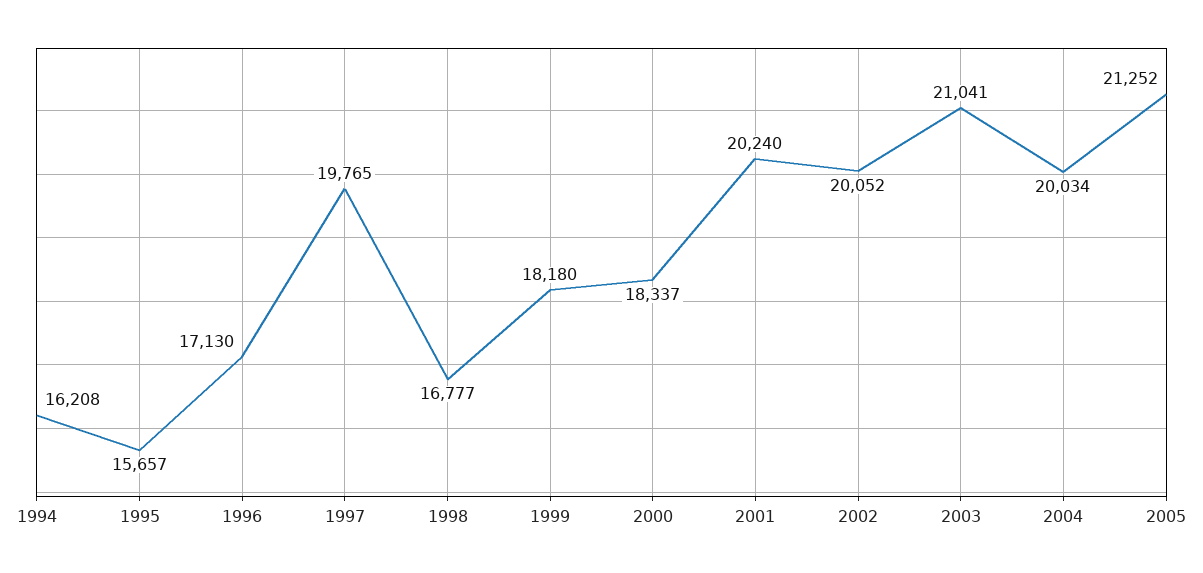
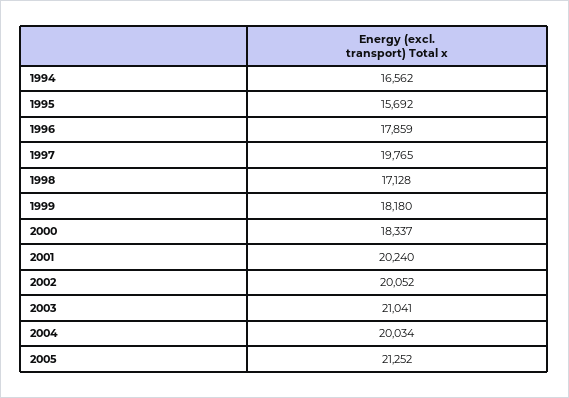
  {
-   "1994": 16208,
+   "1994": 16562,
-   "1995": 15657,
+   "1995": 15692,
-   "1996": 17130,
+   "1996": 17859,
    "1997": 19765,
-   "1998": 16777,
+   "1998": 17128,
    "1999": 18180,
    "2000": 18337,
    "2001": 20240,
    "2002": 20052,
    "2003": 21041,
    "2004": 20034,
    "2005": 21252
  }

